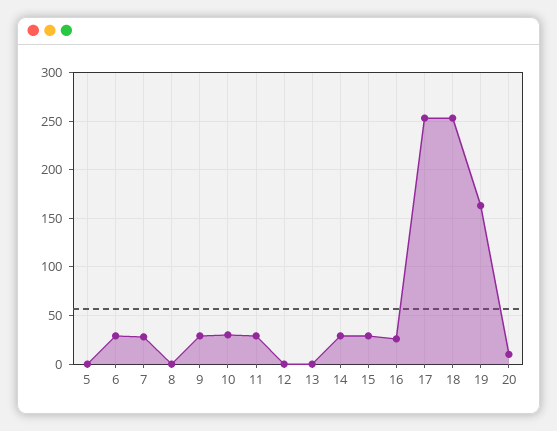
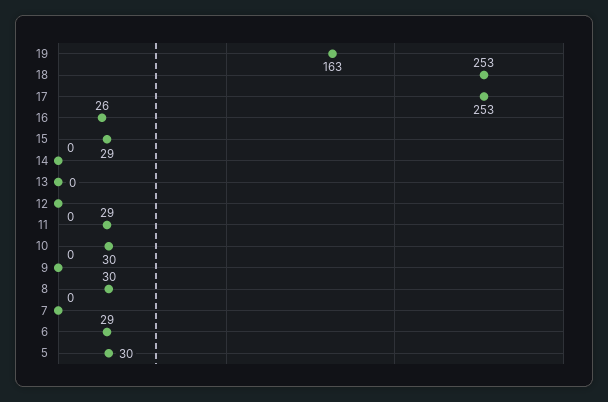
  {
-   "5": 0,
+   "5": 30,
    "6": 29,
-   "7": 30,
+   "7": 0,
-   "8": 0,
+   "8": 30,
-   "9": 30,
+   "9": 0,
    "10": 30,
    "11": 29,
    "12": 0,
    "13": 0,
-   "14": 30,
+   "14": 0,
    "15": 29,
    "16": 26,
    "17": 253,
    "18": 253,
-   "19": 163,
+   "19": 163
-   "20": 10
  }

